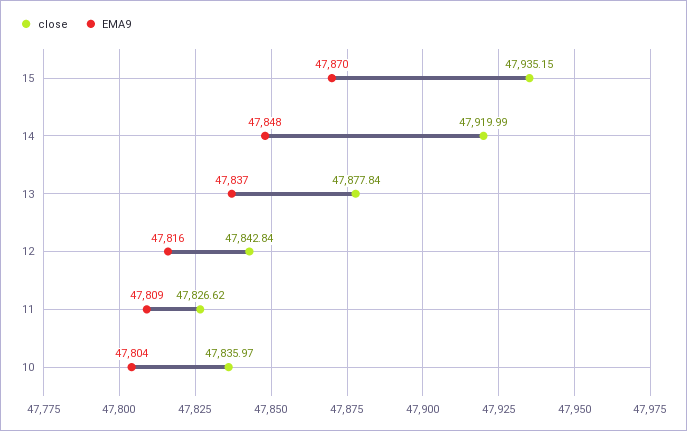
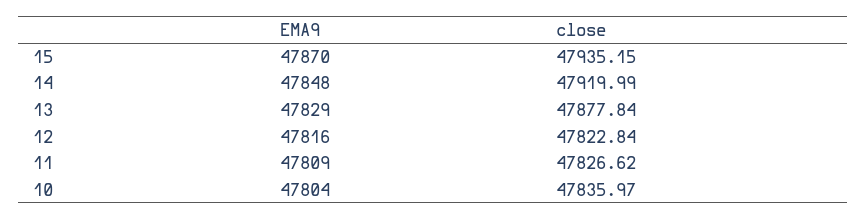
  {
    "close": {
      "15": 47935.15,
      "14": 47919.99,
      "13": 47877.84,
-     "12": 47842.84,
+     "12": 47822.84,
      "11": 47826.62,
      "10": 47835.97
    },
    "EMA9": {
      "15": 47870,
      "14": 47848,
-     "13": 47837,
+     "13": 47829,
      "12": 47816,
      "11": 47809,
      "10": 47804
    }
  }

